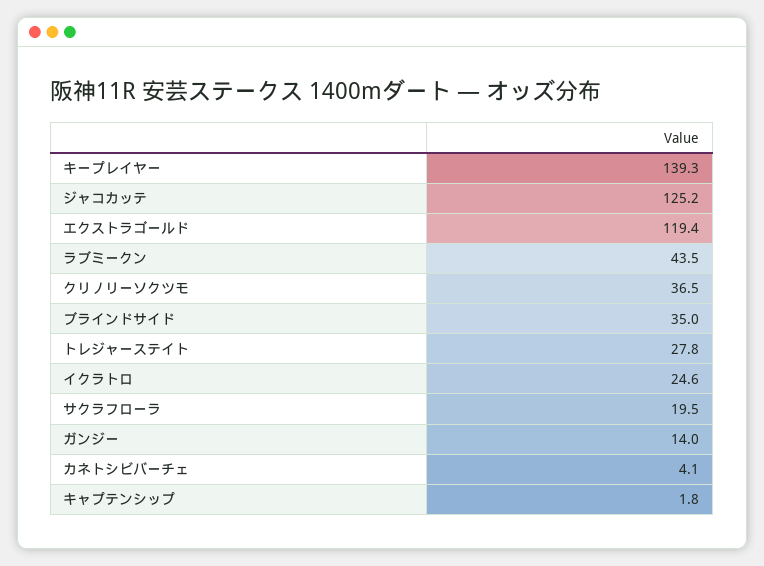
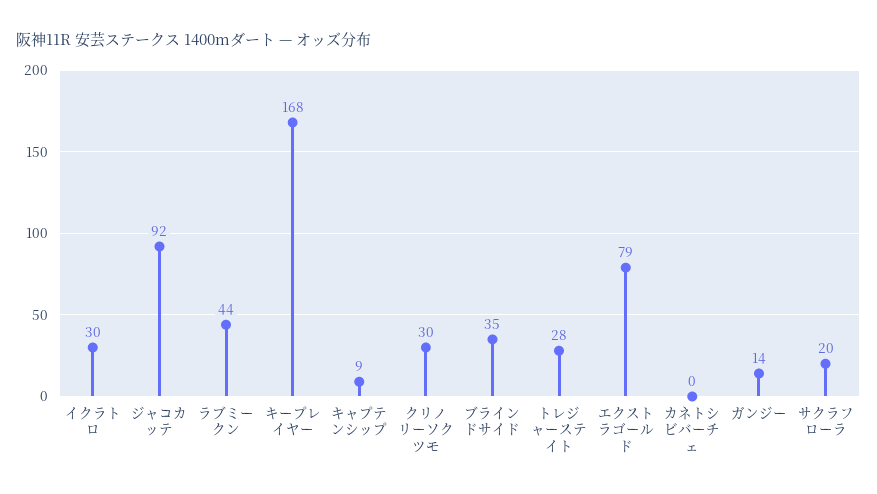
  {
-   "キープレイヤー": 139.3,
+   "キープレイヤー": 168,
-   "ジャコカッテ": 125.2,
+   "ジャコカッテ": 92,
-   "エクストラゴールド": 119.4,
+   "エクストラゴールド": 79,
    "ラブミークン": 43.5,
-   "クリノリーソクツモ": 36.5,
+   "クリノリーソクツモ": 30,
    "ブラインドサイド": 35,
    "トレジャーステイト": 27.8,
-   "イクラトロ": 24.6,
+   "イクラトロ": 30,
    "サクラフローラ": 19.5,
    "ガンジー": 14,
-   "カネトシビバーチェ": 4.1,
+   "カネトシビバーチェ": 0,
-   "キャプテンシップ": 1.8
+   "キャプテンシップ": 9
  }

